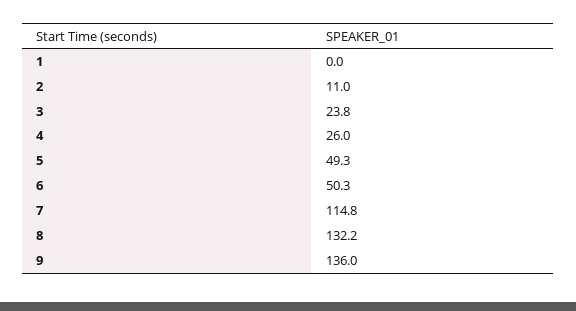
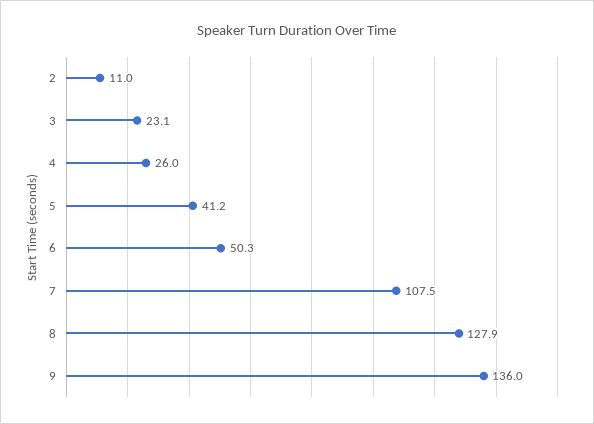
  {
-   "1": 0,
    "2": 11,
-   "3": 23.8,
+   "3": 23.1,
    "4": 26,
-   "5": 49.3,
+   "5": 41.2,
    "6": 50.3,
-   "7": 114.8,
+   "7": 107.5,
-   "8": 132.2,
+   "8": 127.9,
    "9": 136
  }

